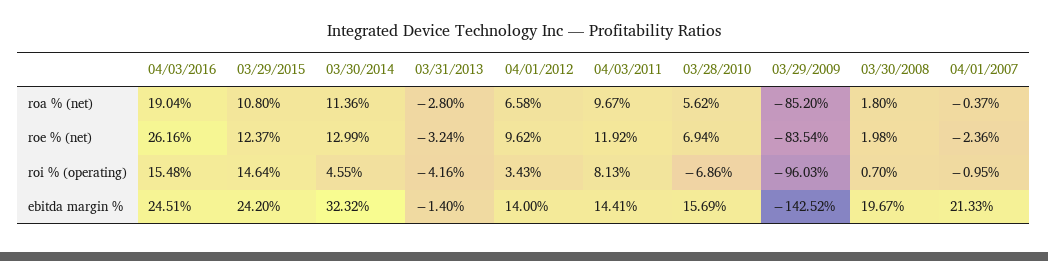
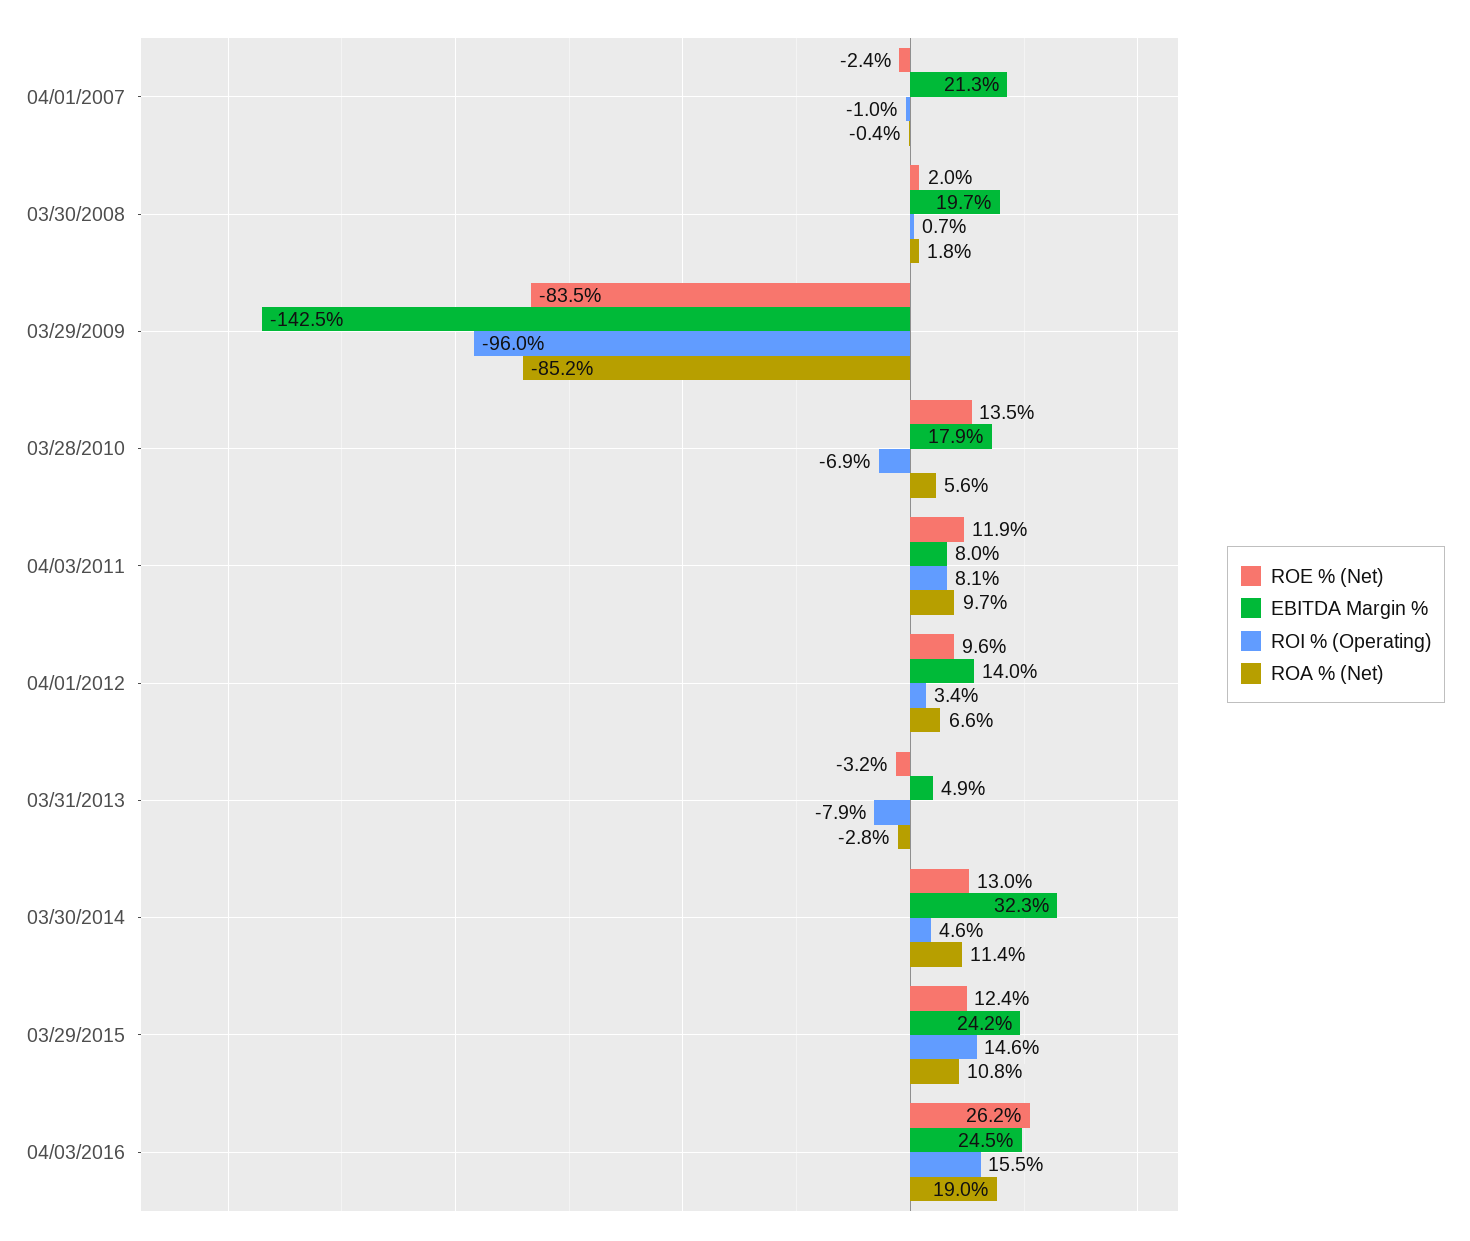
  {
    "roa % (net)": {
      "04/03/2016": 19.04,
      "03/29/2015": 10.8,
      "03/30/2014": 11.36,
      "03/31/2013": -2.8,
      "04/01/2012": 6.58,
      "04/03/2011": 9.67,
      "03/28/2010": 5.62,
      "03/29/2009": -85.2,
      "03/30/2008": 1.8,
      "04/01/2007": -0.37
    },
    "roe % (net)": {
      "04/03/2016": 26.16,
      "03/29/2015": 12.37,
      "03/30/2014": 12.99,
      "03/31/2013": -3.24,
      "04/01/2012": 9.62,
      "04/03/2011": 11.92,
-     "03/28/2010": 6.94,
+     "03/28/2010": 13.5,
      "03/29/2009": -83.54,
      "03/30/2008": 1.98,
      "04/01/2007": -2.36
    },
    "roi % (operating)": {
      "04/03/2016": 15.48,
      "03/29/2015": 14.64,
      "03/30/2014": 4.55,
-     "03/31/2013": -4.16,
+     "03/31/2013": -7.9,
      "04/01/2012": 3.43,
      "04/03/2011": 8.13,
      "03/28/2010": -6.86,
      "03/29/2009": -96.03,
      "03/30/2008": 0.7,
      "04/01/2007": -0.95
    },
    "ebitda margin %": {
      "04/03/2016": 24.51,
      "03/29/2015": 24.2,
      "03/30/2014": 32.32,
-     "03/31/2013": -1.4,
+     "03/31/2013": 4.9,
      "04/01/2012": 14,
-     "04/03/2011": 14.41,
+     "04/03/2011": 8,
-     "03/28/2010": 15.69,
+     "03/28/2010": 17.9,
      "03/29/2009": -142.52,
      "03/30/2008": 19.67,
      "04/01/2007": 21.33
    }
  }

